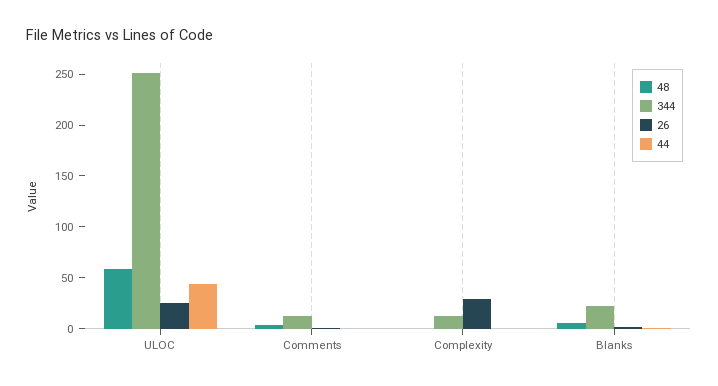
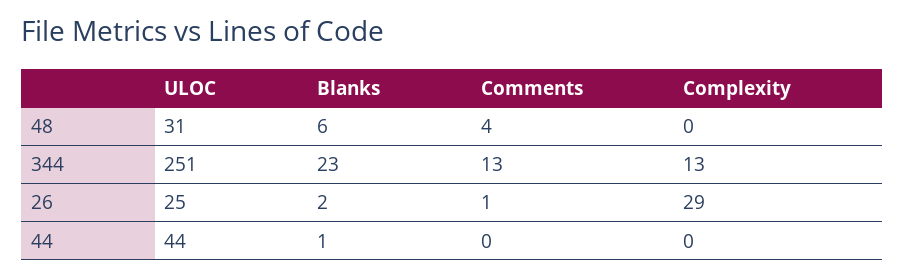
  {
    "48": {
-     "ULOC": 60,
+     "ULOC": 31,
      "Comments": 4,
      "Complexity": 0,
      "Blanks": 6
    },
    "344": {
      "ULOC": 251,
      "Comments": 13,
      "Complexity": 13,
      "Blanks": 23
    },
    "26": {
      "ULOC": 25,
      "Comments": 1,
      "Complexity": 29,
      "Blanks": 2
    },
    "44": {
      "ULOC": 44,
      "Comments": 0,
      "Complexity": 0,
      "Blanks": 1
    }
  }

